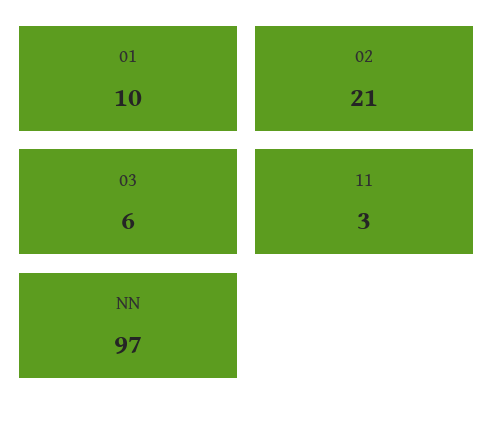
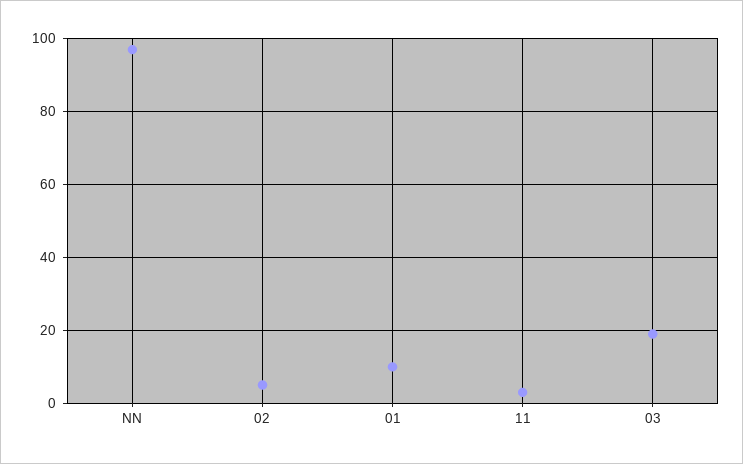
  {
    "01": 10,
-   "02": 21,
+   "02": 5,
-   "03": 6,
+   "03": 20,
    "11": 3,
    "NN": 97
  }

